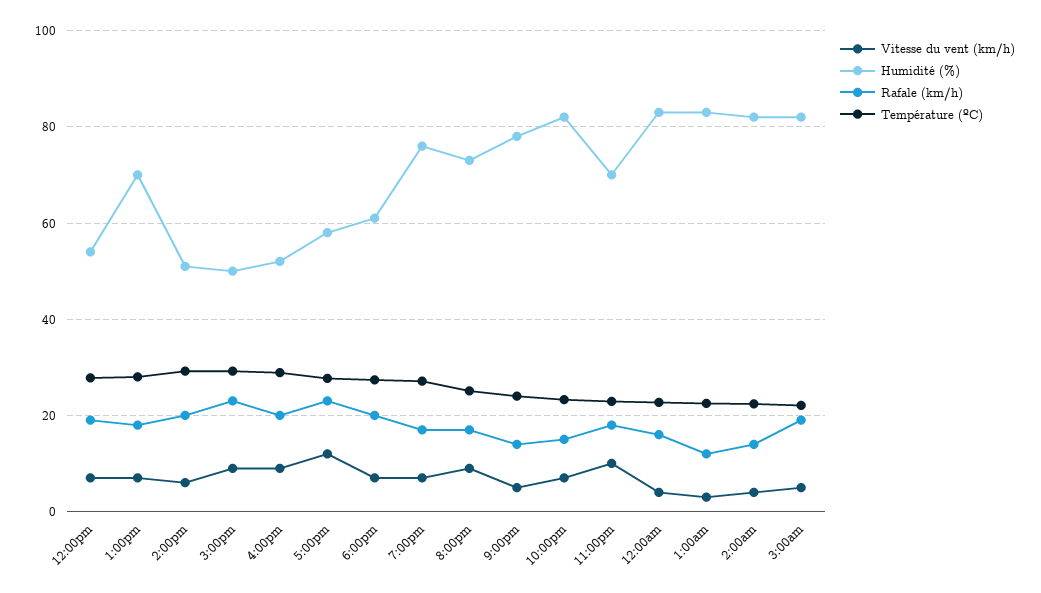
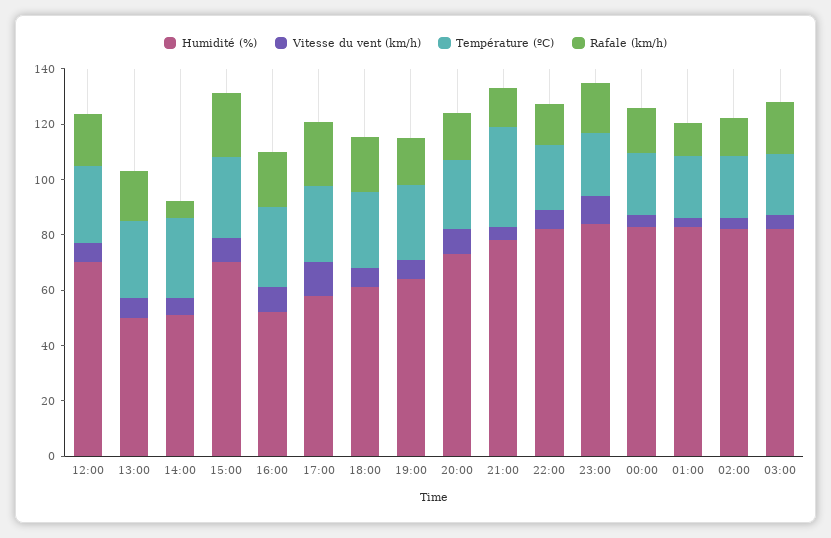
  {
    "Vitesse du vent (km/h)": {
      "12:00pm": 8,
      "1:00pm": 8,
      "2:00pm": 6,
      "3:00pm": 10,
      "4:00pm": 10,
      "5:00pm": 12,
      "6:00pm": 8,
      "7:00pm": 8,
      "8:00pm": 10,
      "9:00pm": 6,
      "10:00pm": 8,
      "11:00pm": 10,
      "12:00am": 4,
      "1:00am": 4,
      "2:00am": 4,
      "3:00am": 6
    },
    "Humidité (%)": {
-     "12:00pm": 54,
+     "12:00pm": 70,
-     "1:00pm": 70,
+     "1:00pm": 50,
      "2:00pm": 52,
-     "3:00pm": 50,
+     "3:00pm": 70,
      "4:00pm": 52,
      "5:00pm": 58,
      "6:00pm": 62,
-     "7:00pm": 76,
+     "7:00pm": 65,
      "8:00pm": 74,
      "9:00pm": 78,
      "10:00pm": 82,
-     "11:00pm": 70,
+     "11:00pm": 85,
      "12:00am": 84,
      "1:00am": 84,
      "2:00am": 82,
      "3:00am": 82
    },
    "Rafale (km/h)": {
      "12:00pm": 20,
      "1:00pm": 18,
-     "2:00pm": 20,
+     "2:00pm": 5,
      "3:00pm": 24,
      "4:00pm": 20,
      "5:00pm": 24,
      "6:00pm": 20,
      "7:00pm": 18,
      "8:00pm": 18,
      "9:00pm": 14,
      "10:00pm": 16,
      "11:00pm": 18,
      "12:00am": 16,
      "1:00am": 12,
      "2:00am": 14,
      "3:00am": 20
    },
    "Température (ºC)": {
      "12:00pm": 28,
      "1:00pm": 28,
      "2:00pm": 30,
      "3:00pm": 30,
      "4:00pm": 28,
      "5:00pm": 28,
      "6:00pm": 28,
      "7:00pm": 28,
      "8:00pm": 26,
-     "9:00pm": 24,
+     "9:00pm": 35,
      "10:00pm": 24,
      "11:00pm": 22,
      "12:00am": 22,
      "1:00am": 22,
      "2:00am": 22,
      "3:00am": 22
    }
  }

